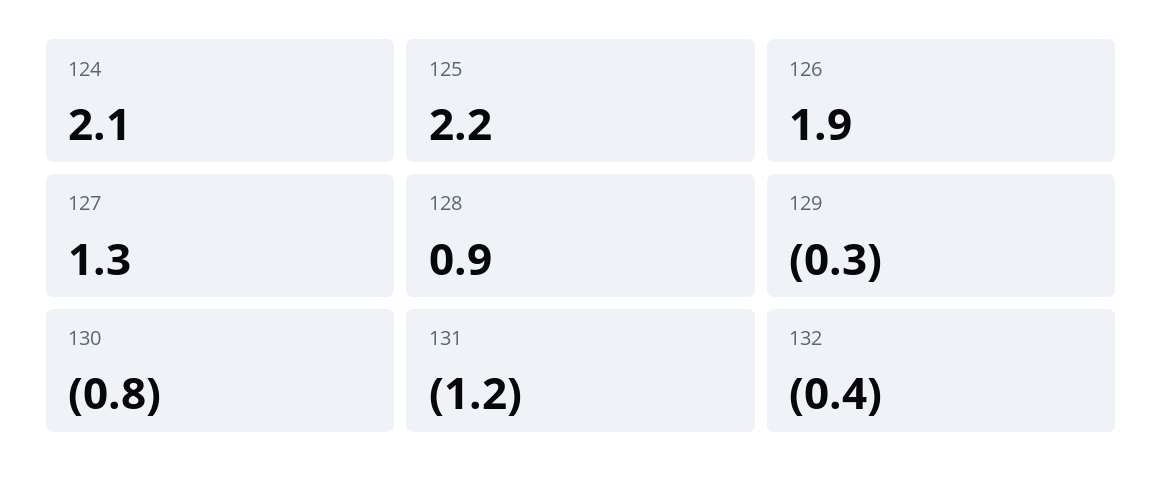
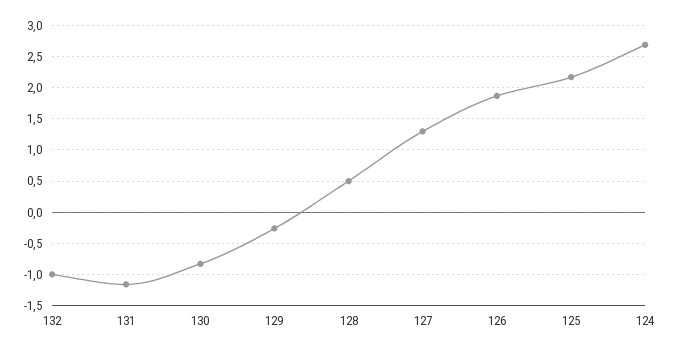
  {
-   "124": 2.1,
+   "124": 2.7,
    "125": 2.2,
    "126": 1.9,
    "127": 1.3,
-   "128": 0.9,
+   "128": 0.5,
    "129": -0.3,
    "130": -0.8,
    "131": -1.2,
-   "132": -0.4
+   "132": -1
  }

